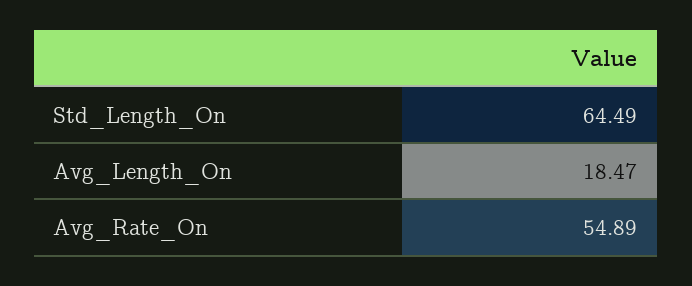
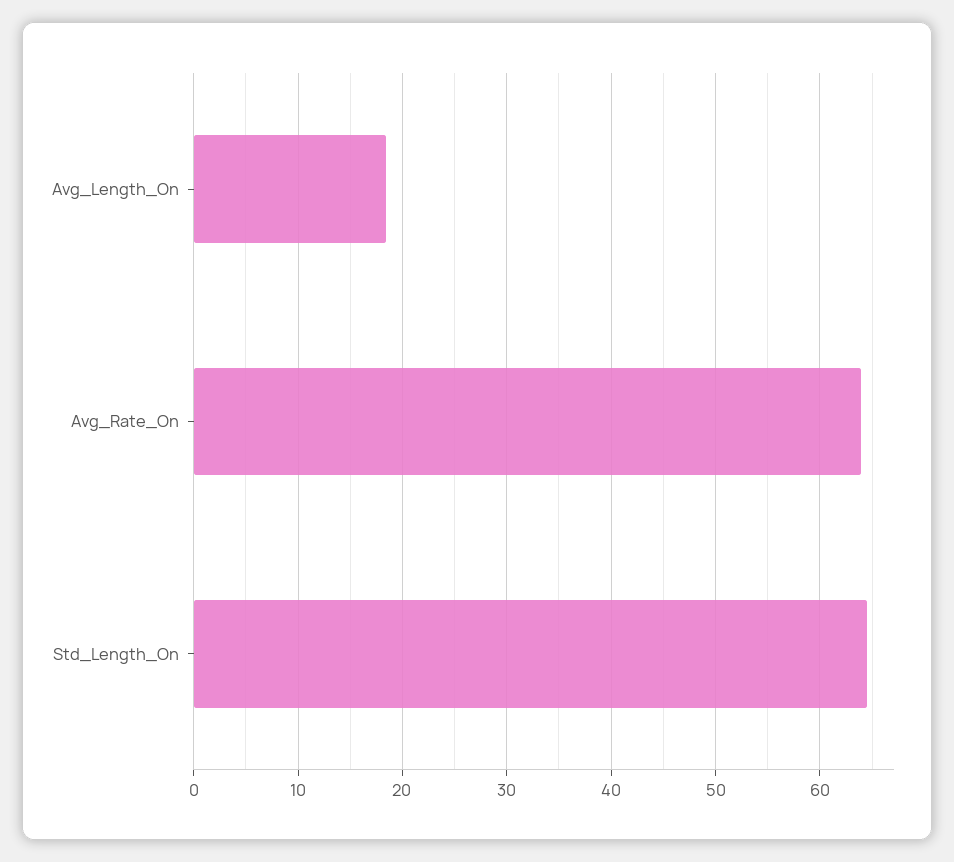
  {
    "Std_Length_On": 64.49,
    "Avg_Length_On": 18.47,
-   "Avg_Rate_On": 54.89
+   "Avg_Rate_On": 64
  }

